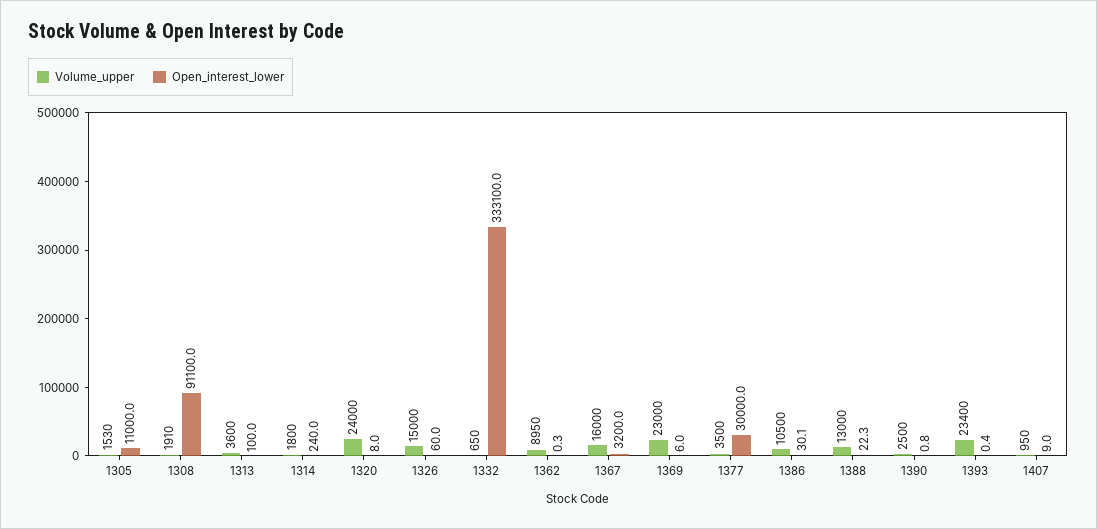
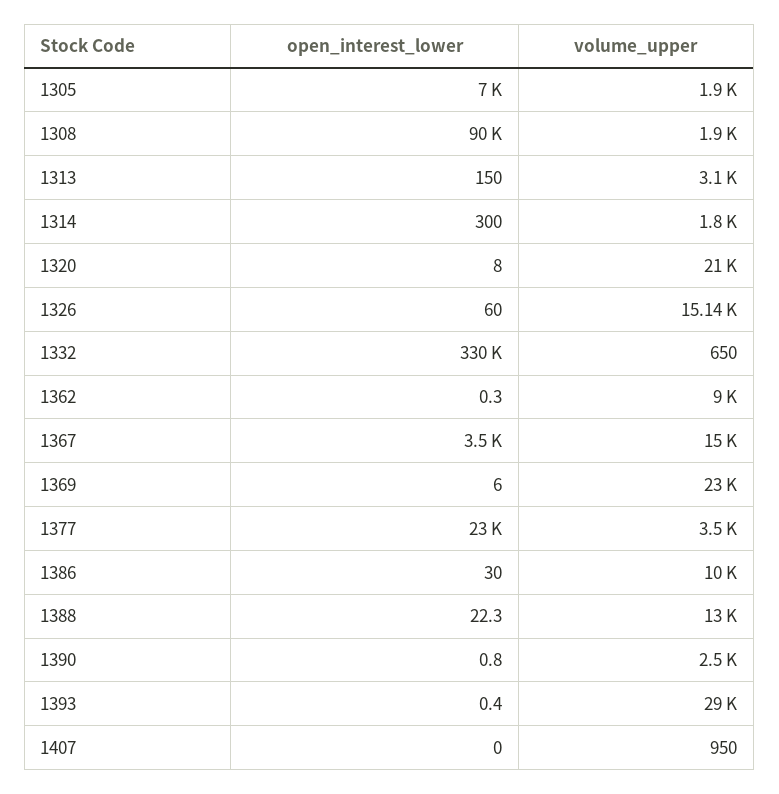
  {
    "Volume_upper": {
-     "1305": 1530,
+     "1305": 1900,
-     "1308": 1910,
+     "1308": 1900,
-     "1313": 3600,
+     "1313": 3100,
      "1314": 1800,
-     "1320": 24000,
+     "1320": 21000,
-     "1326": 15000,
+     "1326": 15140,
      "1332": 650,
-     "1362": 8950,
+     "1362": 9000,
-     "1367": 16000,
+     "1367": 15000,
      "1369": 23000,
      "1377": 3500,
-     "1386": 10500,
+     "1386": 10000,
      "1388": 13000,
      "1390": 2500,
-     "1393": 23400,
+     "1393": 29000,
      "1407": 950
    },
    "Open_interest_lower": {
-     "1305": 11000,
+     "1305": 7000,
-     "1308": 91100,
+     "1308": 90000,
-     "1313": 100,
+     "1313": 150,
-     "1314": 240,
+     "1314": 300,
      "1320": 8,
      "1326": 60,
-     "1332": 333100,
+     "1332": 330000,
      "1362": 0.3,
-     "1367": 3200,
+     "1367": 3500,
      "1369": 6,
-     "1377": 30000,
+     "1377": 23000,
-     "1386": 30.1,
+     "1386": 30,
      "1388": 22.3,
      "1390": 0.8,
      "1393": 0.4,
-     "1407": 9
+     "1407": 0
    }
  }

